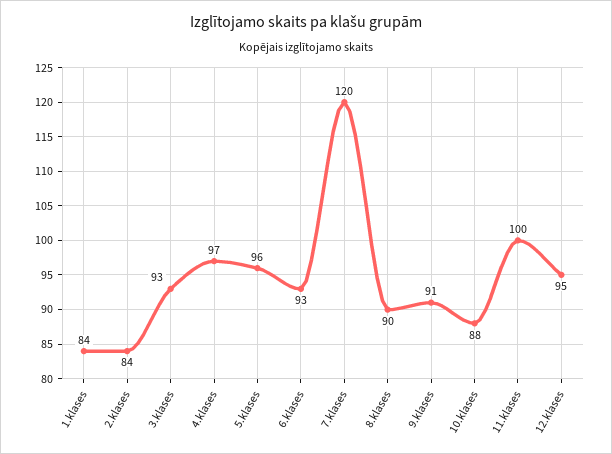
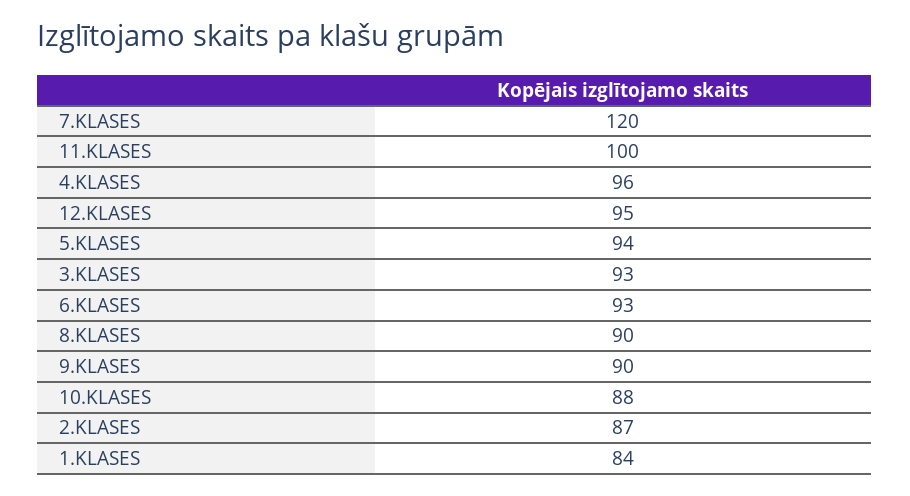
  {
    "1.klases": 84,
-   "2.klases": 84,
+   "2.klases": 87,
    "3.klases": 93,
-   "4.klases": 97,
+   "4.klases": 96,
-   "5.klases": 96,
+   "5.klases": 94,
    "6.klases": 93,
    "7.klases": 120,
    "8.klases": 90,
-   "9.klases": 91,
+   "9.klases": 90,
    "10.klases": 88,
    "11.klases": 100,
    "12.klases": 95
  }

